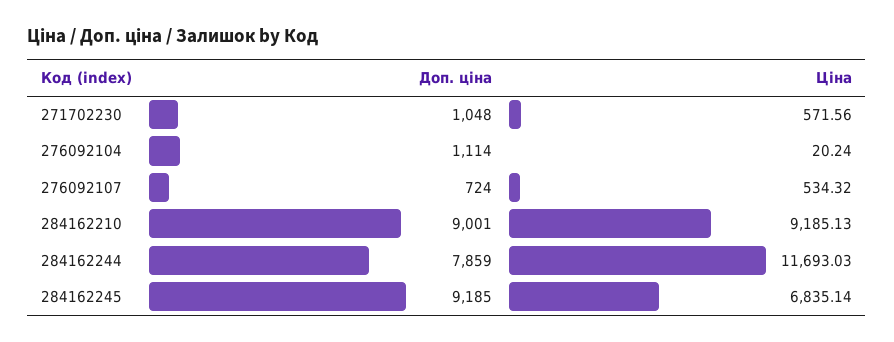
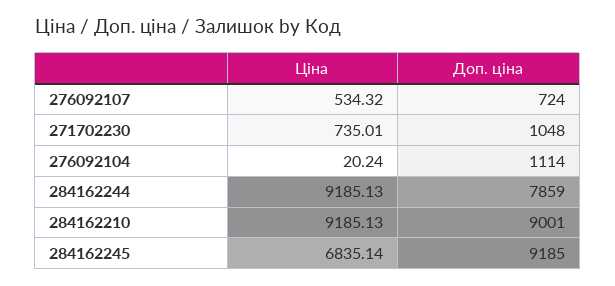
  {
    "Доп. ціна": {
      "271702230": 1048,
      "276092104": 1114,
      "276092107": 724,
      "284162210": 9001,
      "284162244": 7859,
      "284162245": 9185
    },
    "Ціна": {
-     "271702230": 571.56,
+     "271702230": 735.01,
      "276092104": 20.24,
      "276092107": 534.32,
      "284162210": 9185.13,
-     "284162244": 11693.03,
+     "284162244": 9185.13,
      "284162245": 6835.14
    }
  }

